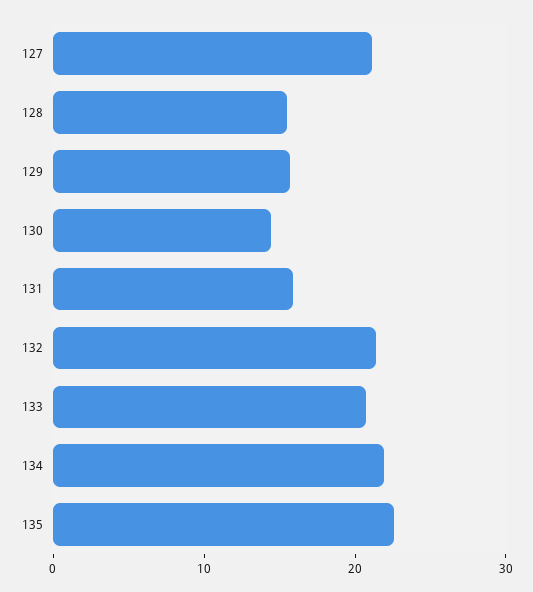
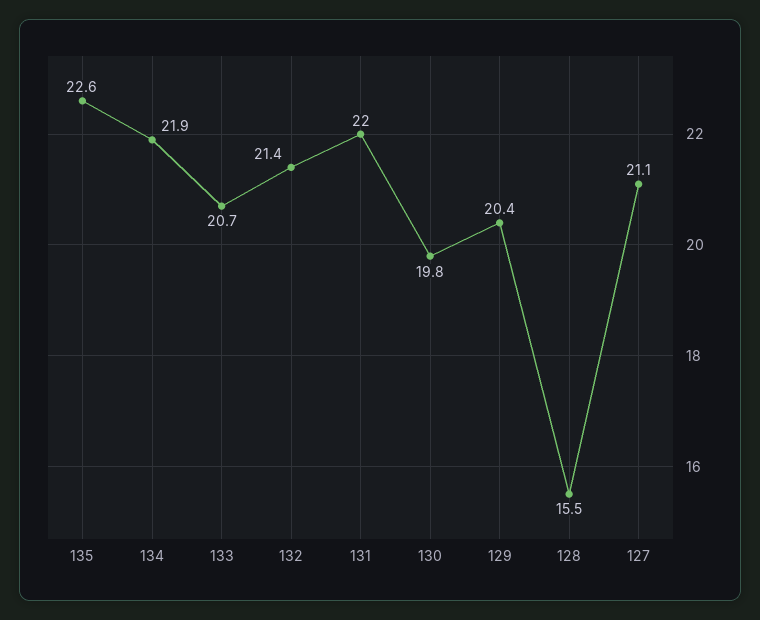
  {
    "127": 21.1,
    "128": 15.5,
-   "129": 16,
+   "129": 20.4,
-   "130": 14,
+   "130": 19.8,
-   "131": 16,
+   "131": 22,
    "132": 21.4,
    "133": 20.7,
    "134": 21.9,
    "135": 22.6
  }

